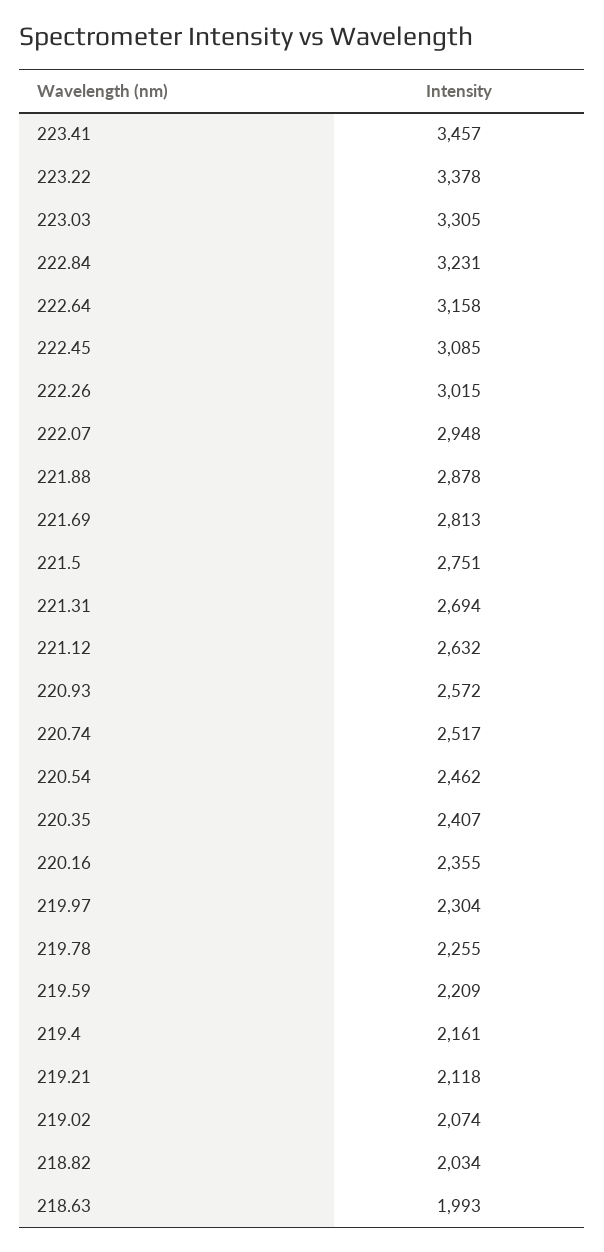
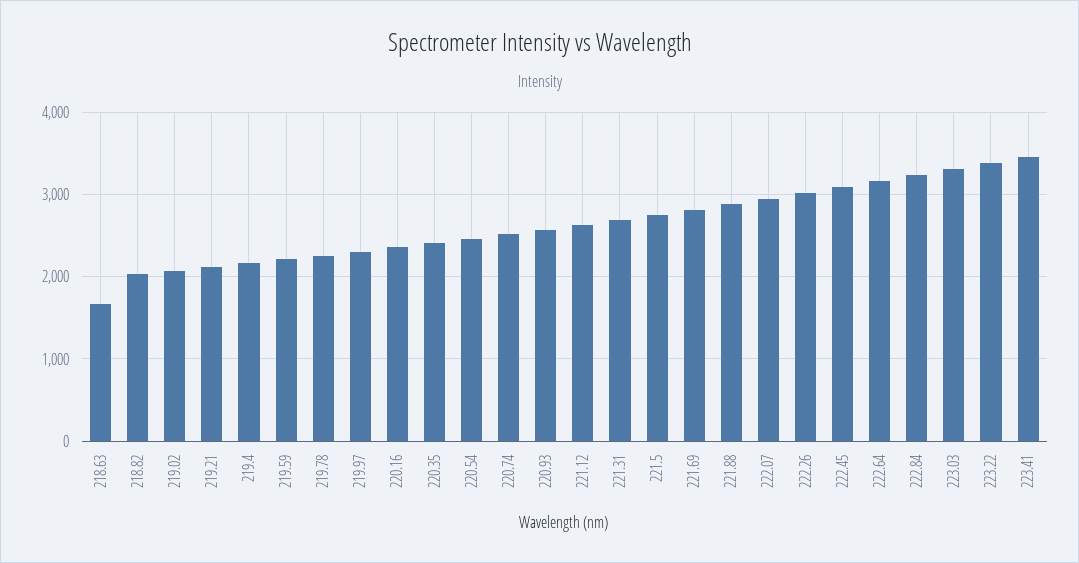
  {
    "223.41": 3457,
    "223.22": 3378,
    "223.03": 3305,
    "222.84": 3231,
    "222.64": 3158,
    "222.45": 3085,
    "222.26": 3015,
    "222.07": 2948,
    "221.88": 2878,
    "221.69": 2813,
    "221.5": 2751,
    "221.31": 2694,
    "221.12": 2632,
    "220.93": 2572,
    "220.74": 2517,
    "220.54": 2462,
    "220.35": 2407,
    "220.16": 2355,
    "219.97": 2304,
    "219.78": 2255,
    "219.59": 2209,
    "219.4": 2161,
    "219.21": 2118,
    "219.02": 2074,
    "218.82": 2034,
-   "218.63": 1993
+   "218.63": 1700
  }

